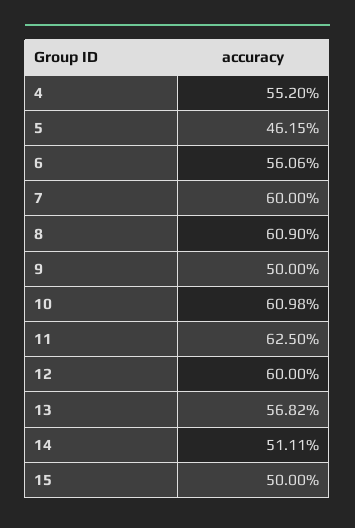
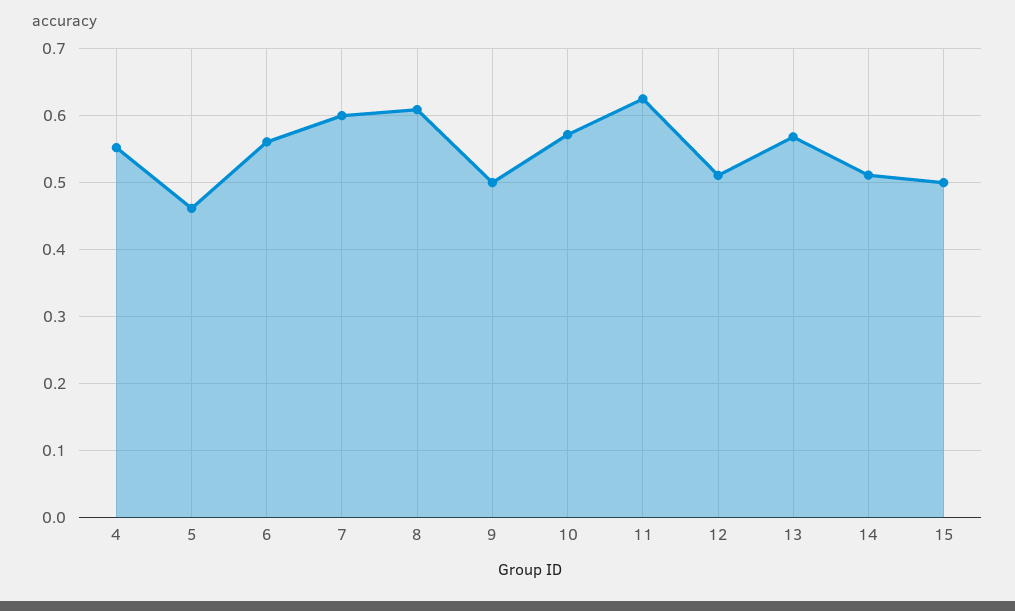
  {
    "4": 0.552,
    "5": 0.4615,
    "6": 0.5606,
    "7": 0.6,
    "8": 0.609,
    "9": 0.5,
-   "10": 0.6098,
+   "10": 0.57,
    "11": 0.625,
-   "12": 0.6,
+   "12": 0.51,
    "13": 0.5682,
    "14": 0.5111,
    "15": 0.5
  }

